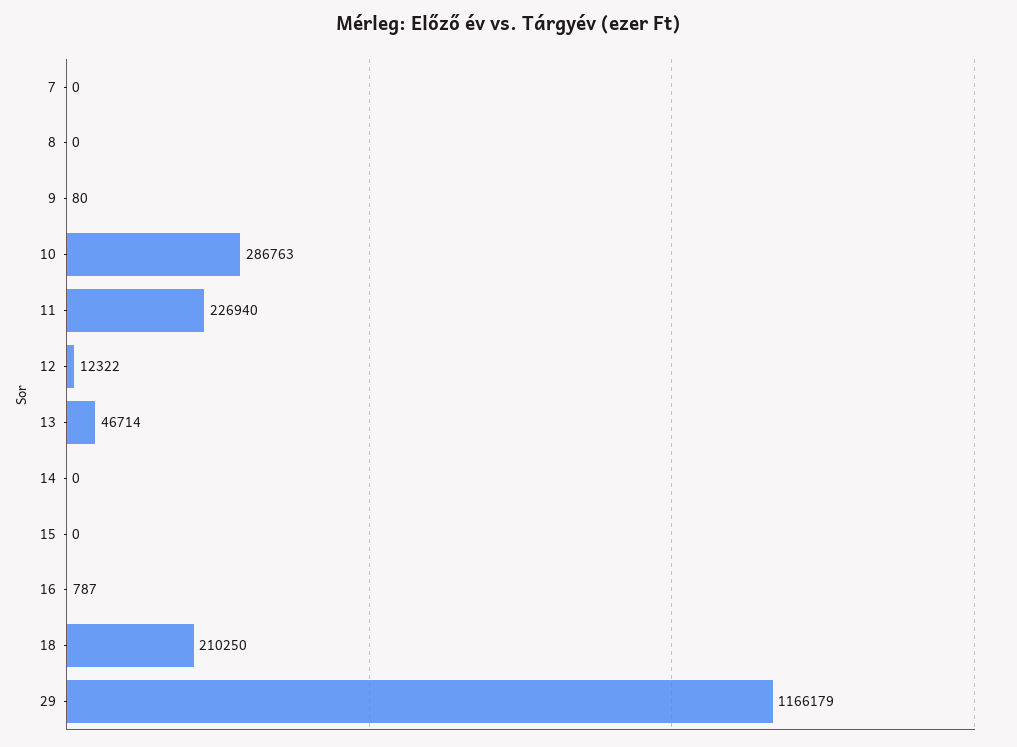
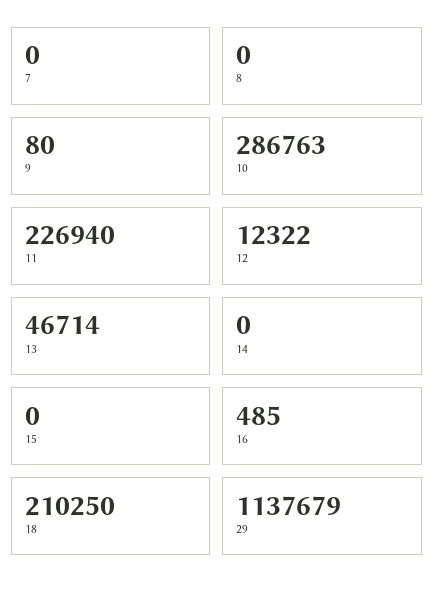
  {
    "7": 0,
    "8": 0,
    "9": 80,
    "10": 286763,
    "11": 226940,
    "12": 12322,
    "13": 46714,
    "14": 0,
    "15": 0,
-   "16": 787,
+   "16": 485,
    "18": 210250,
-   "29": 1166179
+   "29": 1137679
  }

